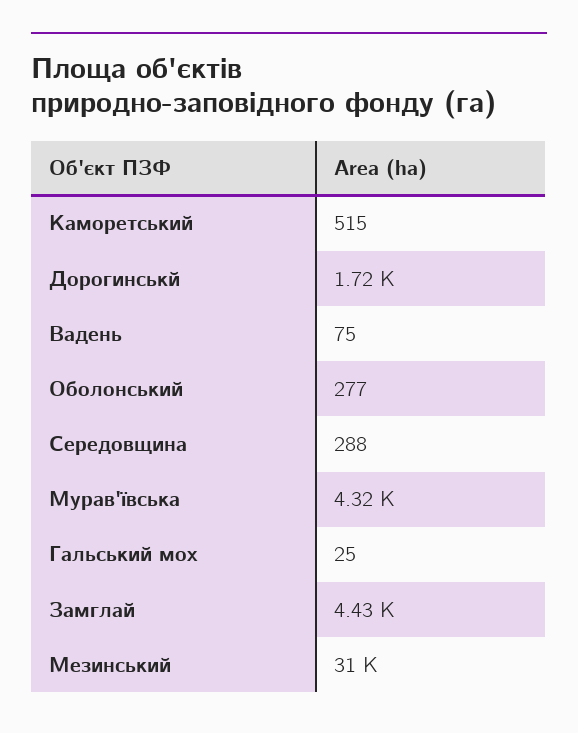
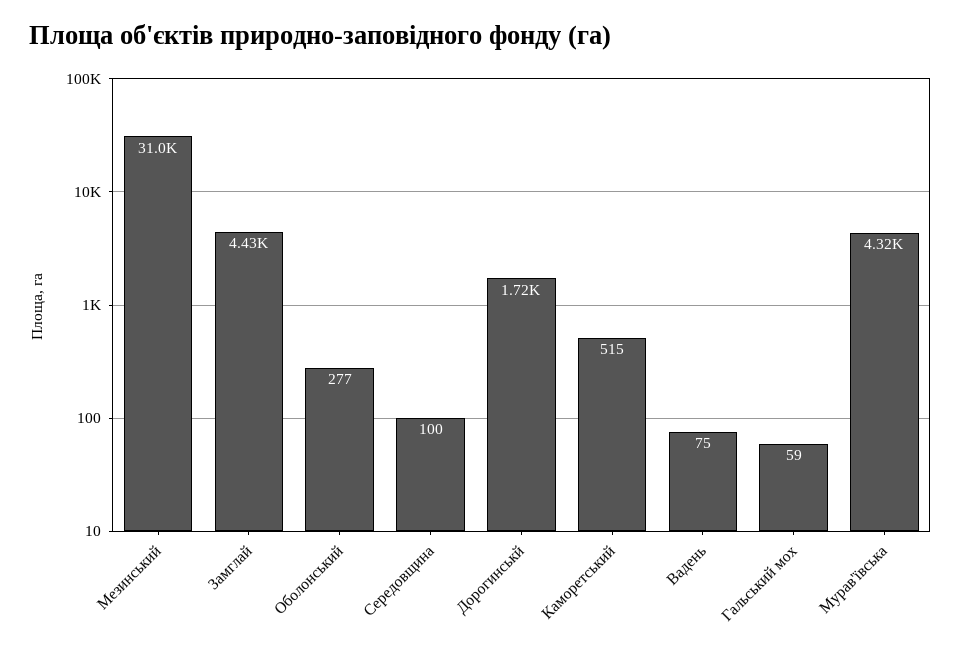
  {
    "Каморетський": 515,
    "Дорогинськй": 1720,
    "Вадень": 75,
    "Оболонський": 277,
-   "Середовщина": 288,
+   "Середовщина": 100,
    "Мурав'ївська": 4320,
-   "Гальський мох": 25,
+   "Гальський мох": 59,
    "Замглай": 4430,
    "Мезинський": 31000
  }

